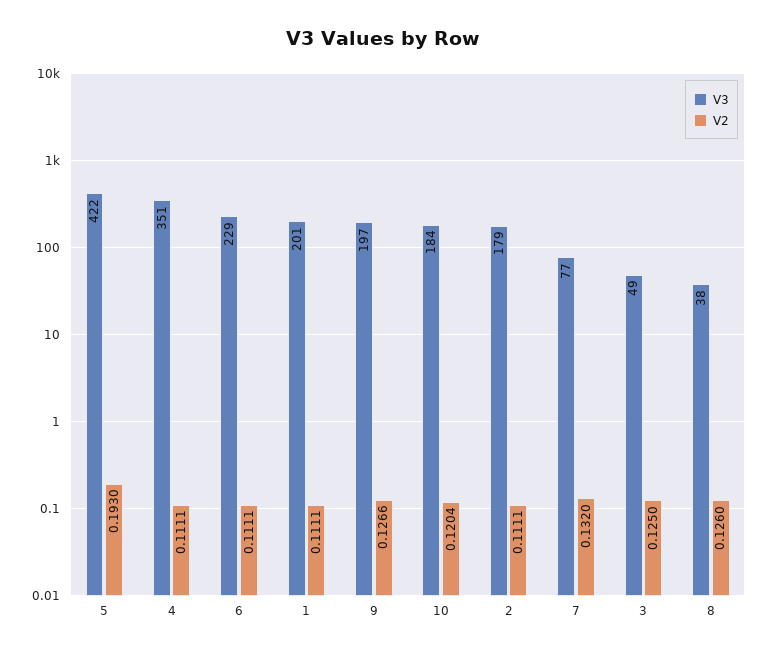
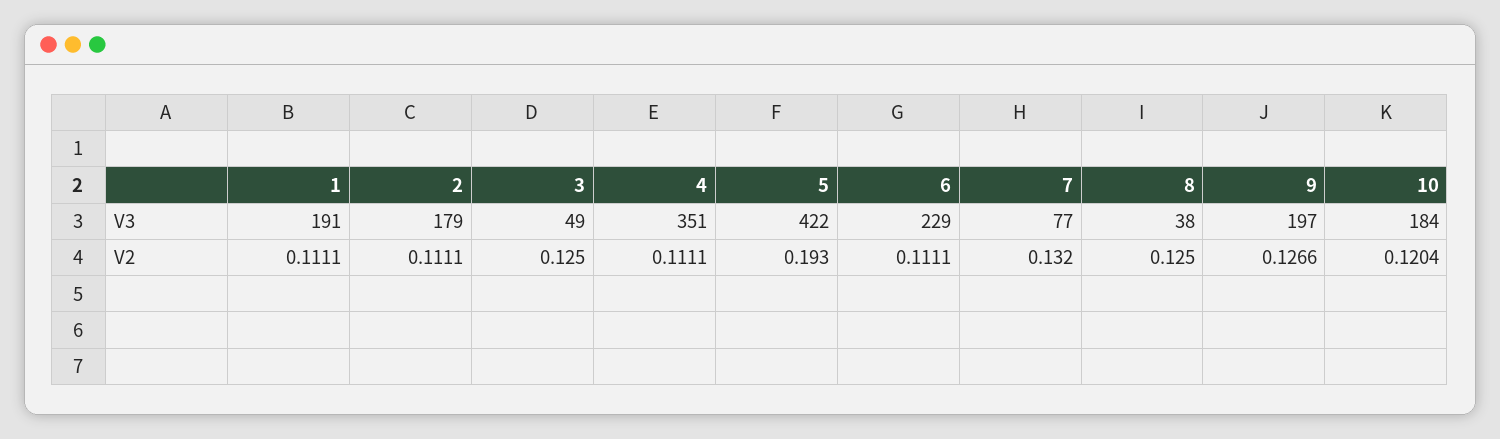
  {
    "V3": {
      "5": 422,
      "4": 351,
      "6": 229,
-     "1": 201,
+     "1": 191,
      "9": 197,
      "10": 184,
      "2": 179,
      "7": 77,
      "3": 49,
      "8": 38
    },
    "V2": {
      "5": 0.193,
      "4": 0.1111,
      "6": 0.1111,
      "1": 0.1111,
      "9": 0.1266,
      "10": 0.1204,
      "2": 0.1111,
      "7": 0.132,
      "3": 0.125,
-     "8": 0.126
+     "8": 0.125
    }
  }

